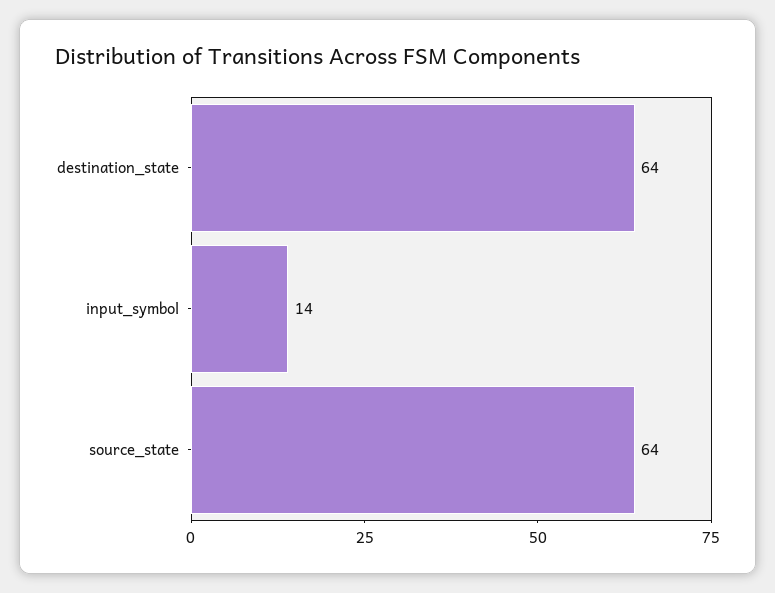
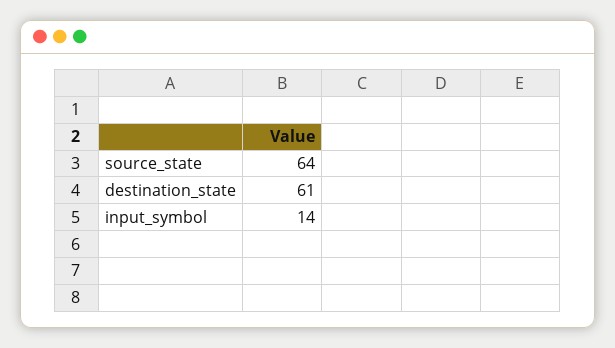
  {
-   "destination_state": 64,
+   "destination_state": 61,
    "input_symbol": 14,
    "source_state": 64
  }

